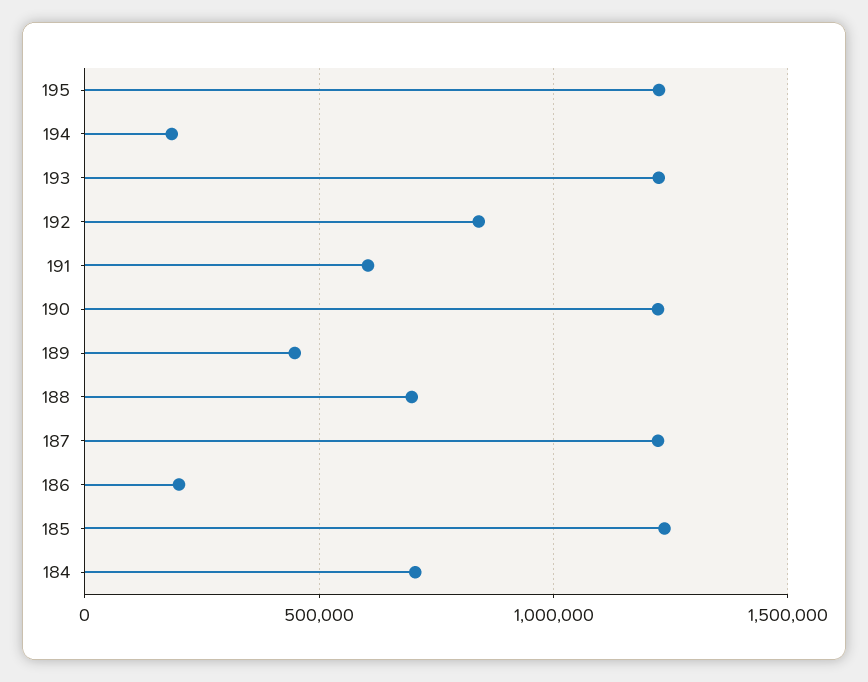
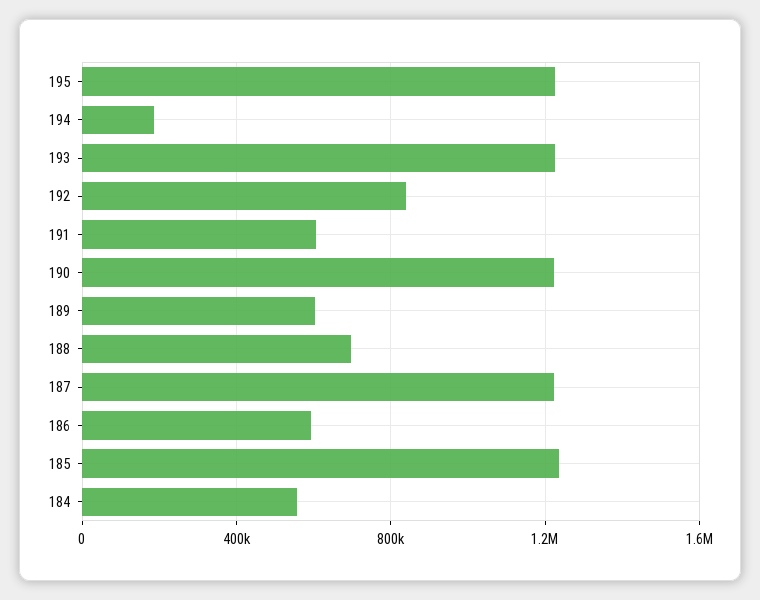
  {
    "195": 1250000,
    "194": 200000,
    "193": 1200000,
    "192": 850000,
    "191": 600000,
    "190": 1200000,
-   "189": 450000,
+   "189": 600000,
    "188": 700000,
    "187": 1200000,
-   "186": 200000,
+   "186": 600000,
    "185": 1250000,
-   "184": 700000
+   "184": 550000
  }

